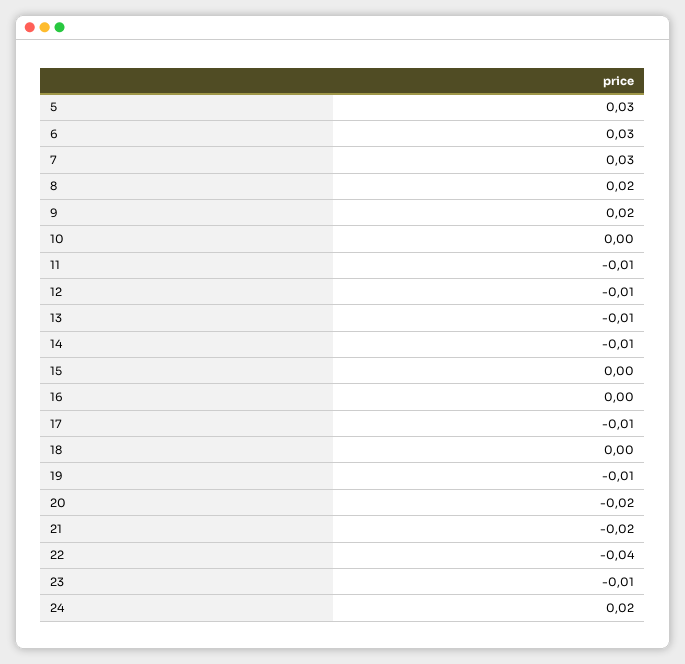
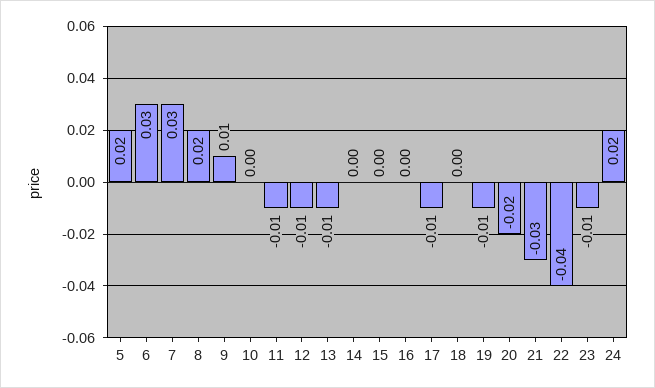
  {
-   "5": 0.03,
+   "5": 0.02,
    "6": 0.03,
    "7": 0.03,
    "8": 0.02,
-   "9": 0.02,
+   "9": 0.01,
    "10": 0,
    "11": -0.01,
    "12": -0.01,
    "13": -0.01,
-   "14": -0.01,
+   "14": 0,
    "15": 0,
    "16": 0,
    "17": -0.01,
    "18": 0,
    "19": -0.01,
    "20": -0.02,
-   "21": -0.02,
+   "21": -0.03,
    "22": -0.04,
    "23": -0.01,
    "24": 0.02
  }

